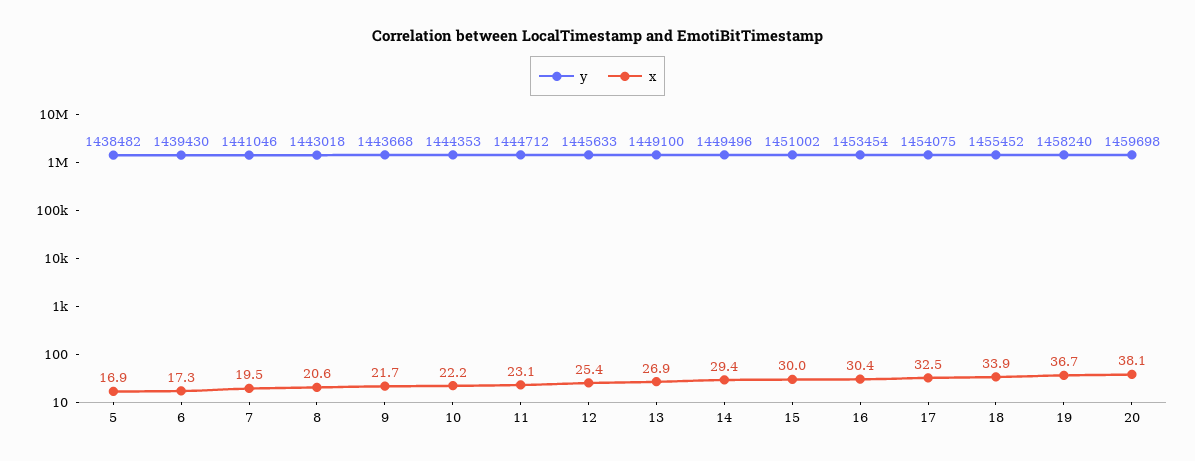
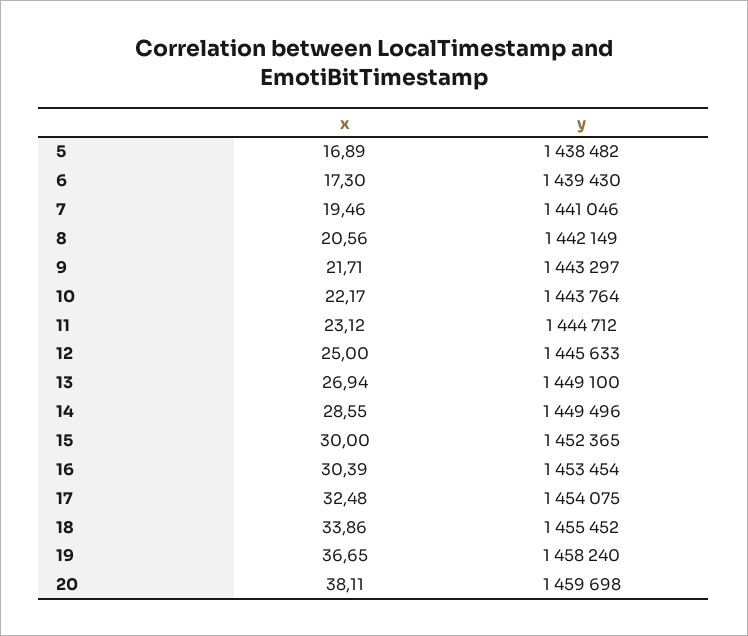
  {
    "y": {
      "5": 1438482,
      "6": 1439430,
      "7": 1441046,
-     "8": 1443018,
+     "8": 1442149,
-     "9": 1443668,
+     "9": 1443297,
-     "10": 1444353,
+     "10": 1443764,
      "11": 1444712,
      "12": 1445633,
      "13": 1449100,
      "14": 1449496,
-     "15": 1451002,
+     "15": 1452365,
      "16": 1453454,
      "17": 1454075,
      "18": 1455452,
      "19": 1458240,
      "20": 1459698
    },
    "x": {
      "5": 16.89,
      "6": 17.3,
      "7": 19.46,
      "8": 20.56,
      "9": 21.71,
      "10": 22.17,
      "11": 23.12,
-     "12": 25.4,
+     "12": 25,
      "13": 26.94,
-     "14": 29.4,
+     "14": 28.55,
      "15": 30,
      "16": 30.39,
      "17": 32.48,
      "18": 33.86,
      "19": 36.65,
      "20": 38.11
    }
  }

